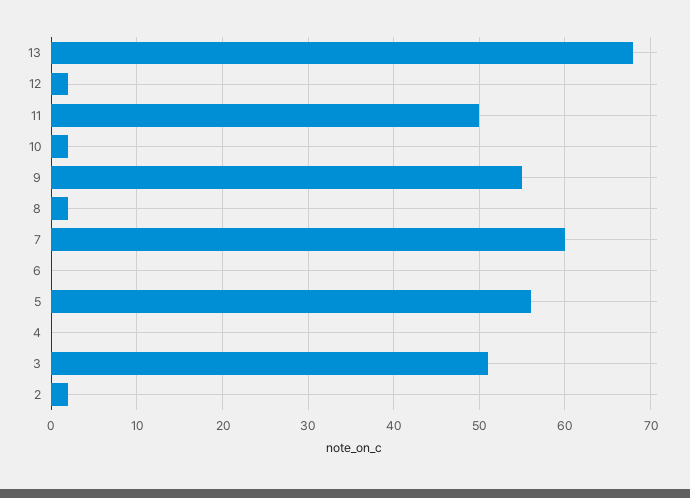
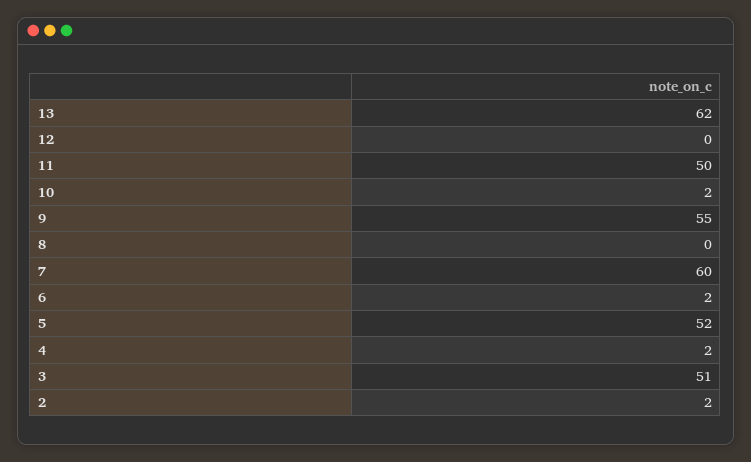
  {
-   "13": 68,
+   "13": 62,
-   "12": 2,
+   "12": 0,
    "11": 50,
    "10": 2,
    "9": 55,
-   "8": 2,
+   "8": 0,
    "7": 60,
-   "6": 0,
+   "6": 2,
-   "5": 56,
+   "5": 52,
-   "4": 0,
+   "4": 2,
    "3": 51,
    "2": 2
  }

